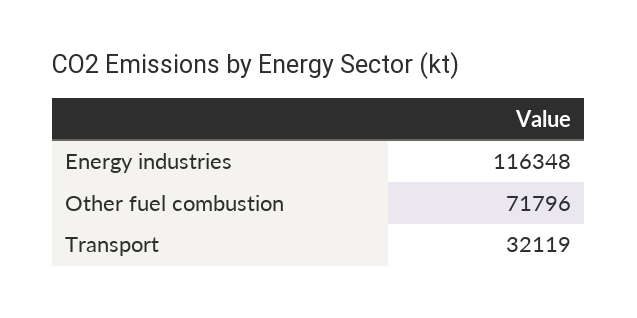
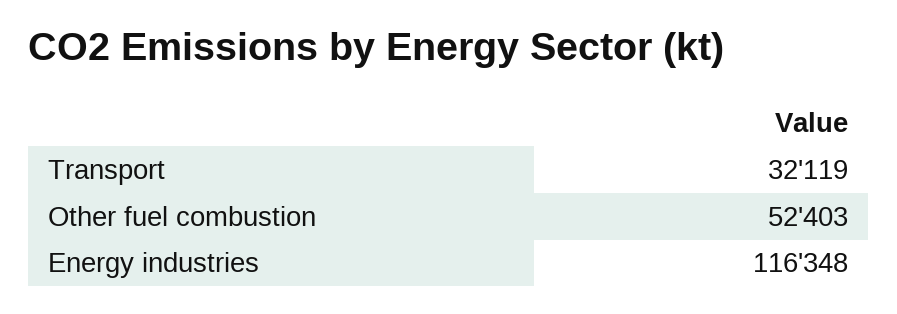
  {
    "Energy industries": 116348,
-   "Other fuel combustion": 71796,
+   "Other fuel combustion": 52403,
    "Transport": 32119
  }

